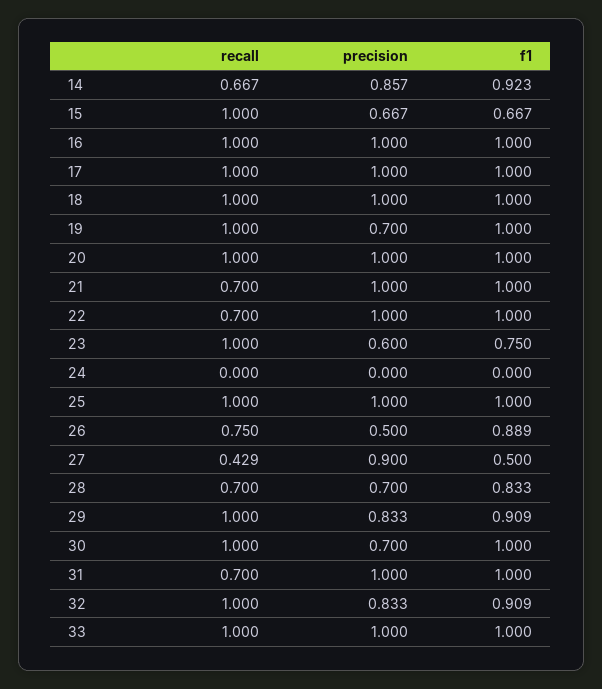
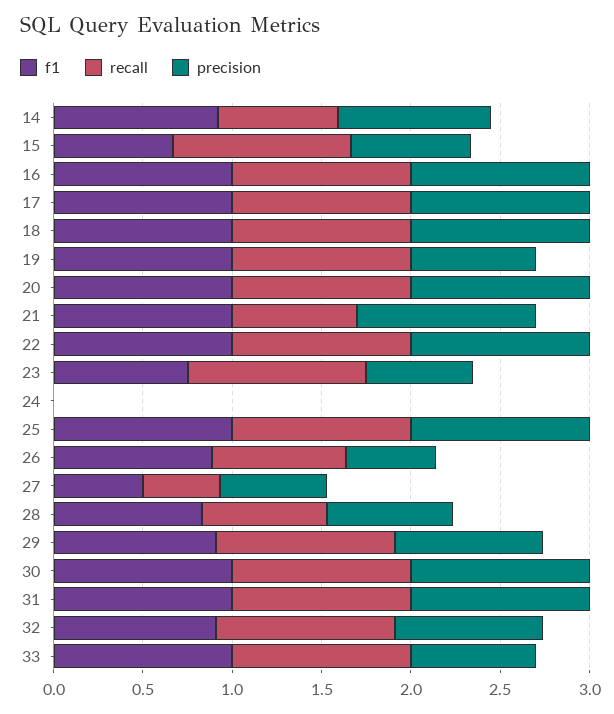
  {
    "recall": {
      "14": 0.667,
      "15": 1,
      "16": 1,
      "17": 1,
      "18": 1,
      "19": 1,
      "20": 1,
      "21": 0.7,
-     "22": 0.7,
+     "22": 1,
      "23": 1,
      "24": 0,
      "25": 1,
      "26": 0.75,
      "27": 0.429,
      "28": 0.7,
      "29": 1,
      "30": 1,
-     "31": 0.7,
+     "31": 1,
      "32": 1,
      "33": 1
    },
    "precision": {
      "14": 0.857,
      "15": 0.667,
      "16": 1,
      "17": 1,
      "18": 1,
      "19": 0.7,
      "20": 1,
      "21": 1,
      "22": 1,
      "23": 0.6,
      "24": 0,
      "25": 1,
      "26": 0.5,
-     "27": 0.9,
+     "27": 0.6,
      "28": 0.7,
      "29": 0.833,
-     "30": 0.7,
+     "30": 1,
      "31": 1,
      "32": 0.833,
-     "33": 1
+     "33": 0.7
    },
    "f1": {
      "14": 0.923,
      "15": 0.667,
      "16": 1,
      "17": 1,
      "18": 1,
      "19": 1,
      "20": 1,
      "21": 1,
      "22": 1,
      "23": 0.75,
      "24": 0,
      "25": 1,
      "26": 0.889,
      "27": 0.5,
      "28": 0.833,
      "29": 0.909,
      "30": 1,
      "31": 1,
      "32": 0.909,
      "33": 1
    }
  }

